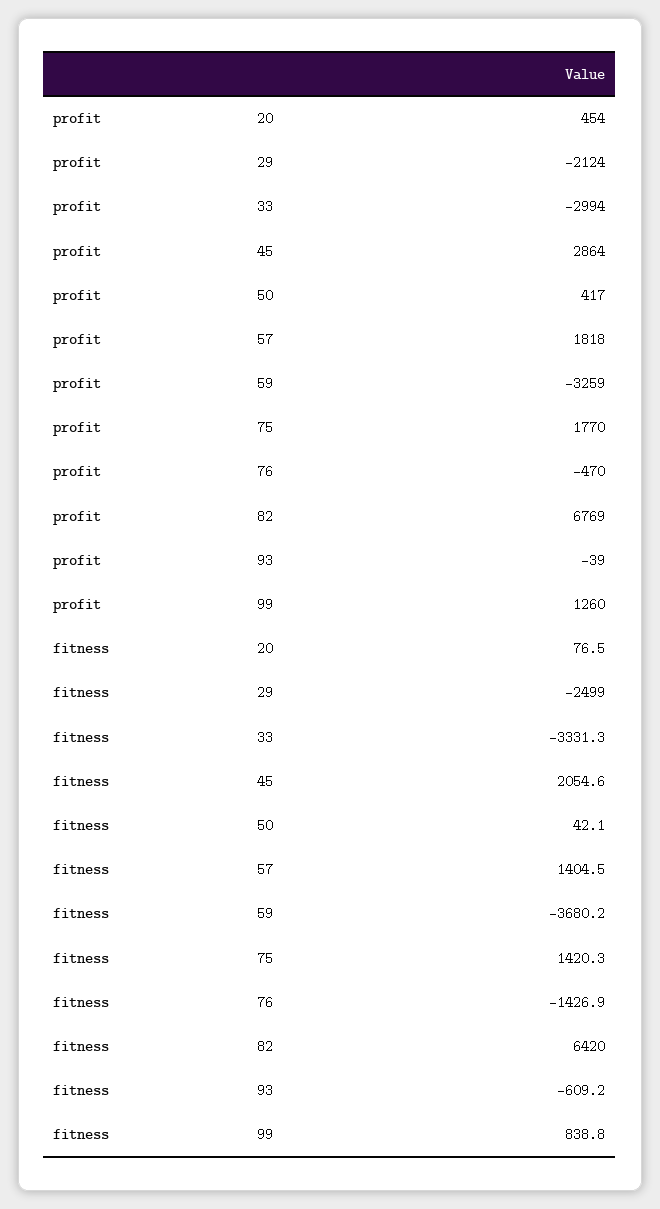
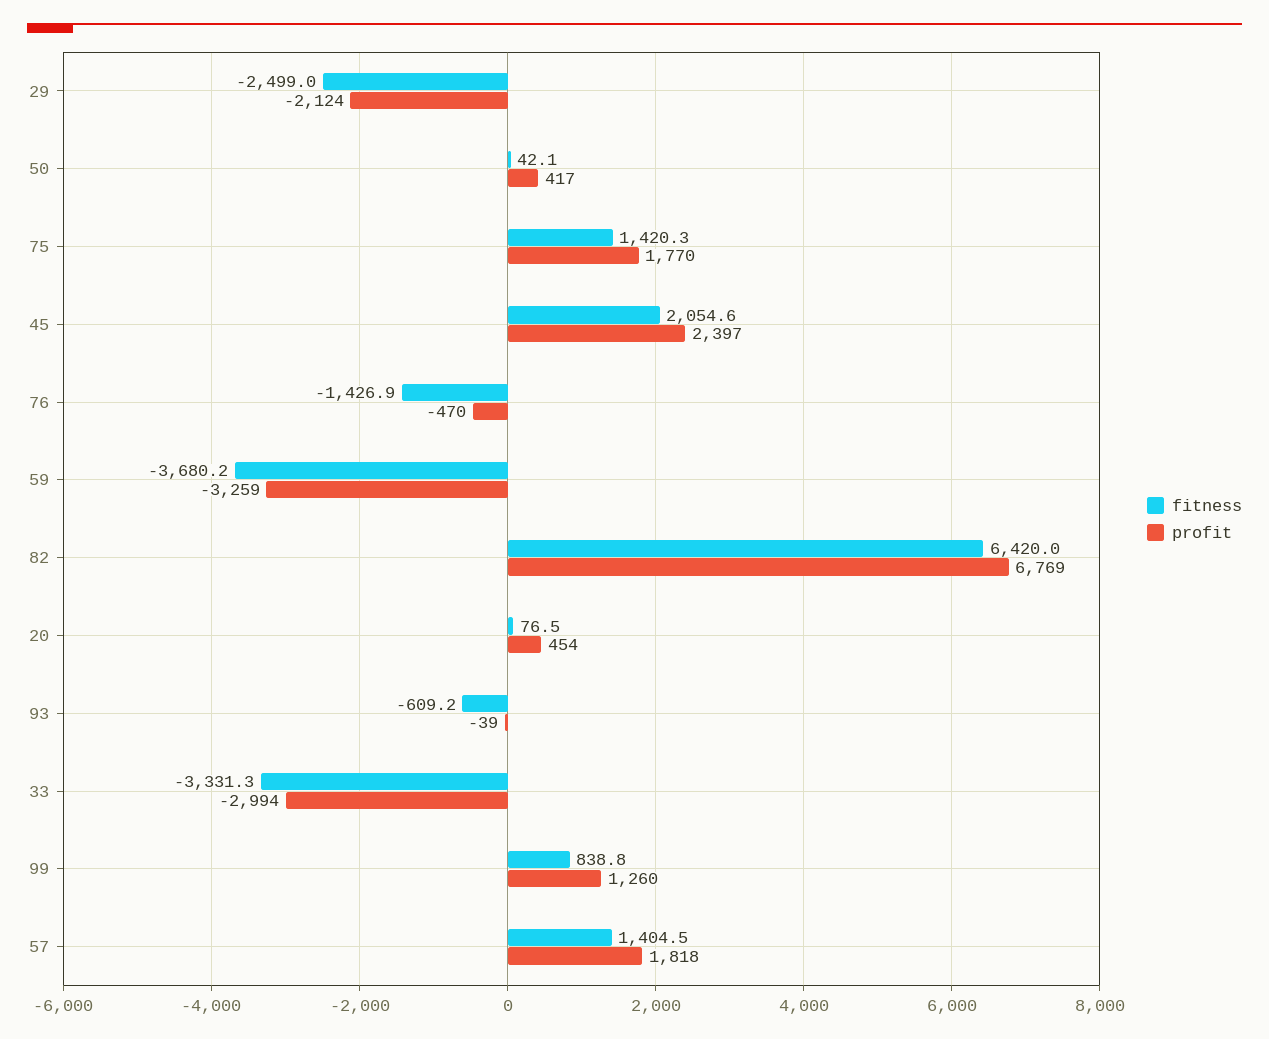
  {
    "profit": {
      "20": 454,
      "29": -2124,
      "33": -2994,
-     "45": 2864,
+     "45": 2397,
      "50": 417,
      "57": 1818,
      "59": -3259,
      "75": 1770,
      "76": -470,
      "82": 6769,
      "93": -39,
      "99": 1260
    },
    "fitness": {
      "20": 76.5,
      "29": -2499,
      "33": -3331.3,
      "45": 2054.6,
      "50": 42.1,
      "57": 1404.5,
      "59": -3680.2,
      "75": 1420.3,
      "76": -1426.9,
      "82": 6420,
      "93": -609.2,
      "99": 838.8
    }
  }

